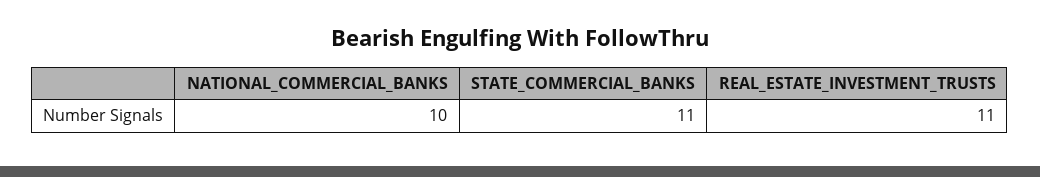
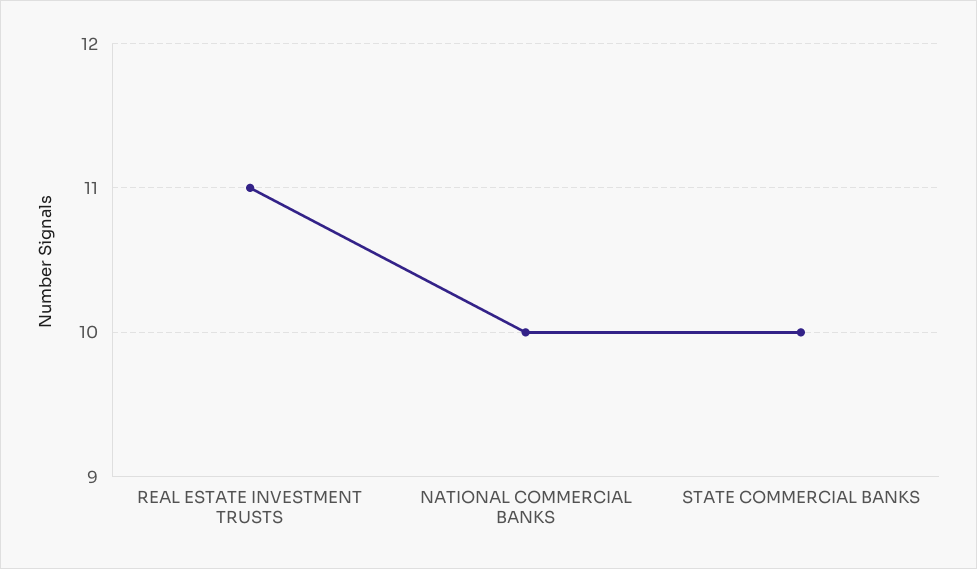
  {
    "NATIONAL_COMMERCIAL_BANKS": 10,
-   "STATE_COMMERCIAL_BANKS": 11,
+   "STATE_COMMERCIAL_BANKS": 10,
    "REAL_ESTATE_INVESTMENT_TRUSTS": 11
  }

